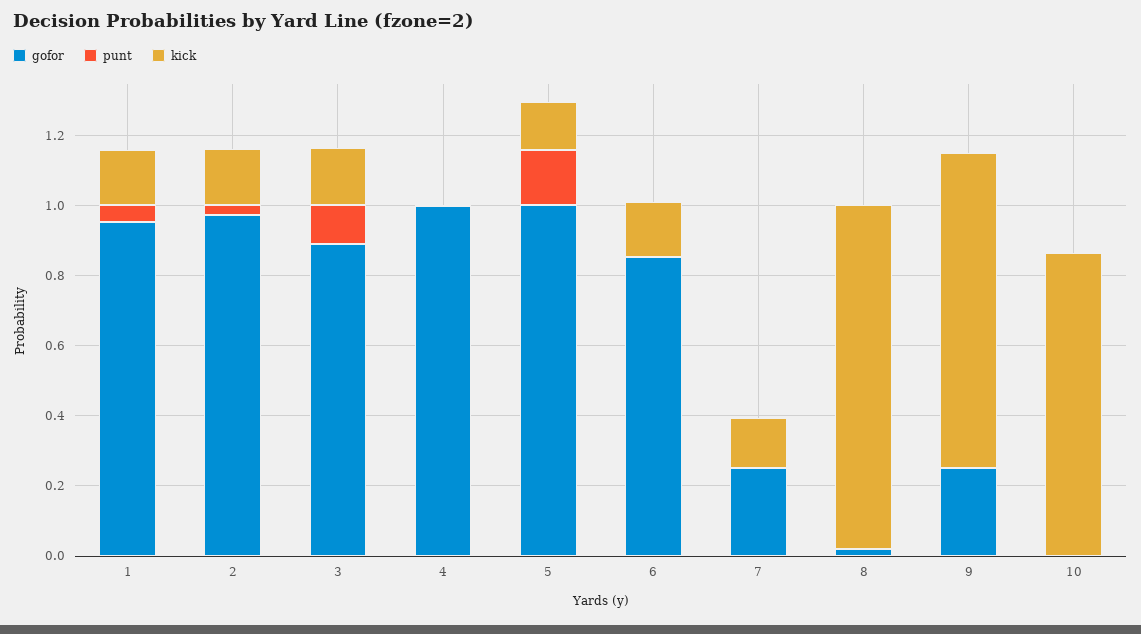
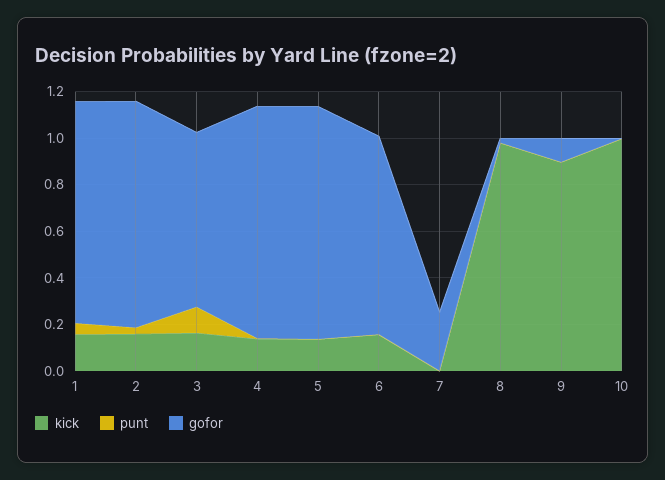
  {
    "gofor": {
      "1": 0.95,
      "2": 0.95,
-     "3": 0.9,
+     "3": 0.75,
      "4": 1,
      "5": 1,
      "6": 0.85,
      "7": 0.25,
      "8": 0,
-     "9": 0.25,
+     "9": 0.1,
      "10": 0
    },
    "punt": {
      "1": 0.05,
      "2": 0.05,
      "3": 0.1,
      "4": 0,
-     "5": 0.15,
+     "5": 0,
      "6": 0,
      "7": 0,
      "8": 0,
      "9": 0,
      "10": 0
    },
    "kick": {
      "1": 0.15,
      "2": 0.15,
      "3": 0.15,
-     "4": 0,
+     "4": 0.15,
      "5": 0.15,
      "6": 0.15,
-     "7": 0.15,
+     "7": 0,
      "8": 1,
      "9": 0.9,
-     "10": 0.85
+     "10": 1
    }
  }

